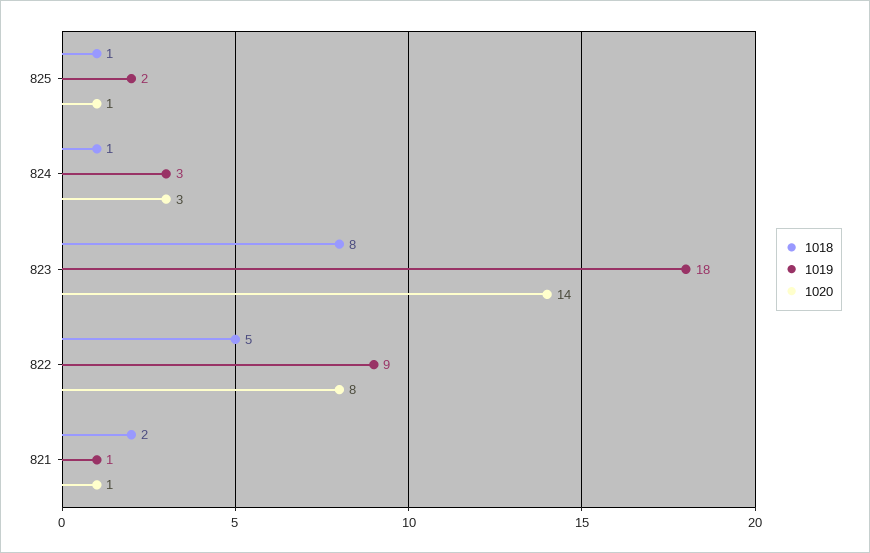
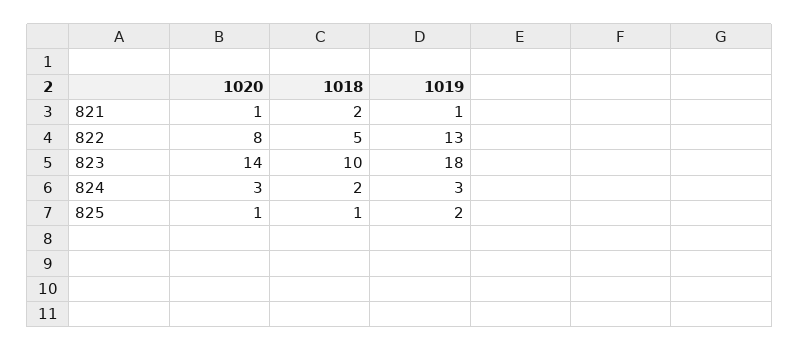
  {
    "1018": {
      "825": 1,
-     "824": 1,
+     "824": 2,
-     "823": 8,
+     "823": 10,
      "822": 5,
      "821": 2
    },
    "1019": {
      "825": 2,
      "824": 3,
      "823": 18,
-     "822": 9,
+     "822": 13,
      "821": 1
    },
    "1020": {
      "825": 1,
      "824": 3,
      "823": 14,
      "822": 8,
      "821": 1
    }
  }

